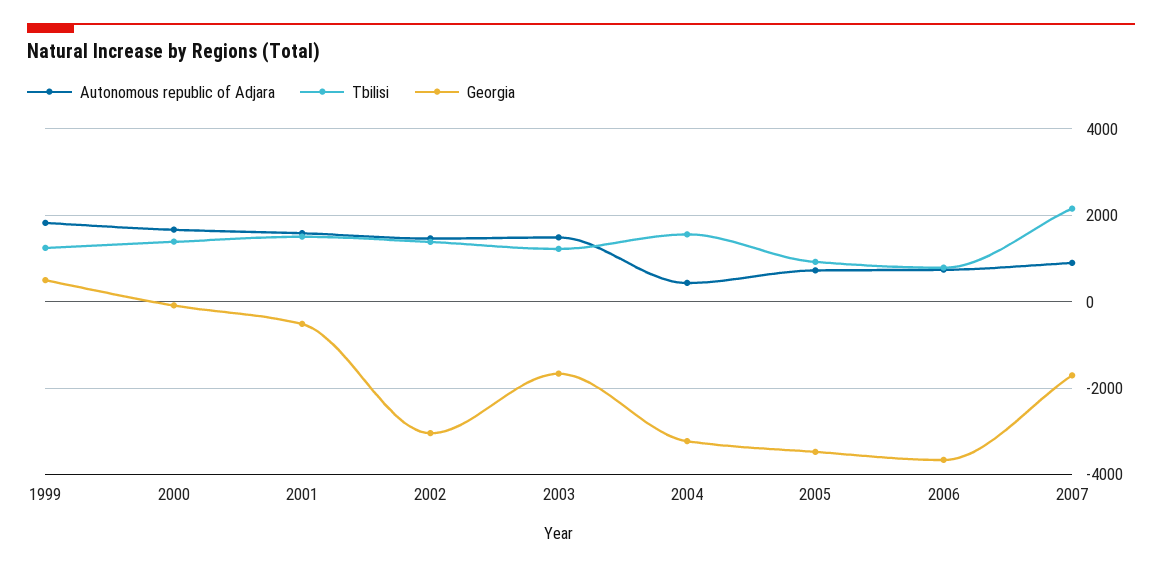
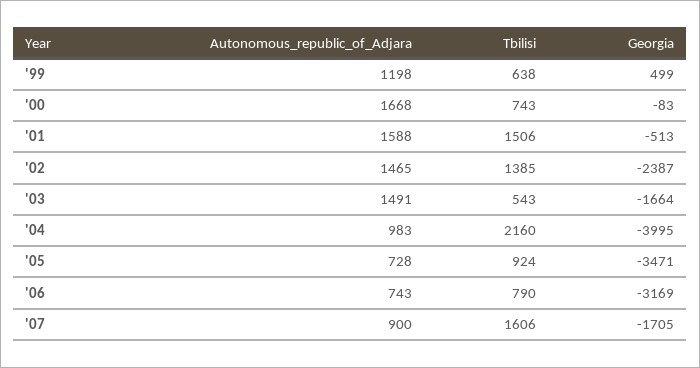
  {
    "Autonomous republic of Adjara": {
-     "1999": 1800,
+     "1999": 1198,
      "2000": 1668,
      "2001": 1588,
      "2002": 1465,
      "2003": 1491,
-     "2004": 400,
+     "2004": 983,
      "2005": 728,
      "2006": 743,
      "2007": 900
    },
    "Tbilisi": {
-     "1999": 1200,
+     "1999": 638,
-     "2000": 1400,
+     "2000": 743,
      "2001": 1506,
      "2002": 1385,
-     "2003": 1200,
+     "2003": 543,
-     "2004": 1600,
+     "2004": 2160,
      "2005": 924,
      "2006": 790,
-     "2007": 2200
+     "2007": 1606
    },
    "Georgia": {
      "1999": 499,
      "2000": -83,
      "2001": -513,
-     "2002": -3000,
+     "2002": -2387,
      "2003": -1664,
-     "2004": -3200,
+     "2004": -3995,
      "2005": -3471,
-     "2006": -3600,
+     "2006": -3169,
      "2007": -1705
    }
  }

